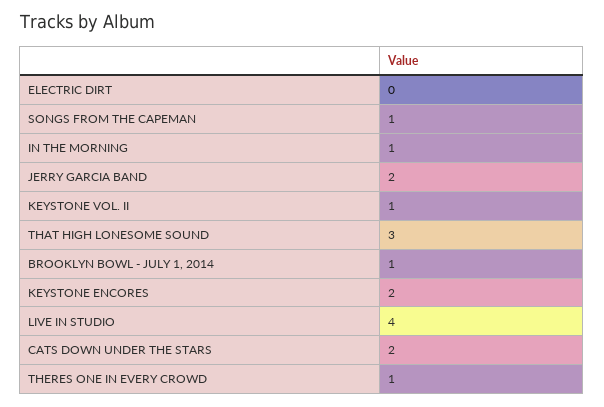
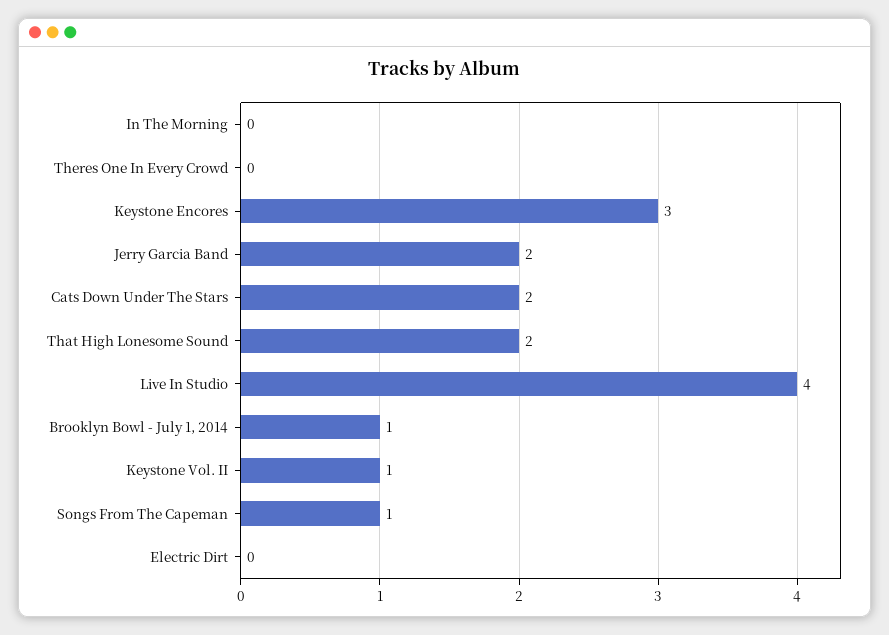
  {
    "ELECTRIC DIRT": 0,
    "SONGS FROM THE CAPEMAN": 1,
-   "IN THE MORNING": 1,
+   "IN THE MORNING": 0,
    "JERRY GARCIA BAND": 2,
    "KEYSTONE VOL. II": 1,
-   "THAT HIGH LONESOME SOUND": 3,
+   "THAT HIGH LONESOME SOUND": 2,
    "BROOKLYN BOWL - JULY 1, 2014": 1,
-   "KEYSTONE ENCORES": 2,
+   "KEYSTONE ENCORES": 3,
    "LIVE IN STUDIO": 4,
    "CATS DOWN UNDER THE STARS": 2,
-   "THERES ONE IN EVERY CROWD": 1
+   "THERES ONE IN EVERY CROWD": 0
  }

